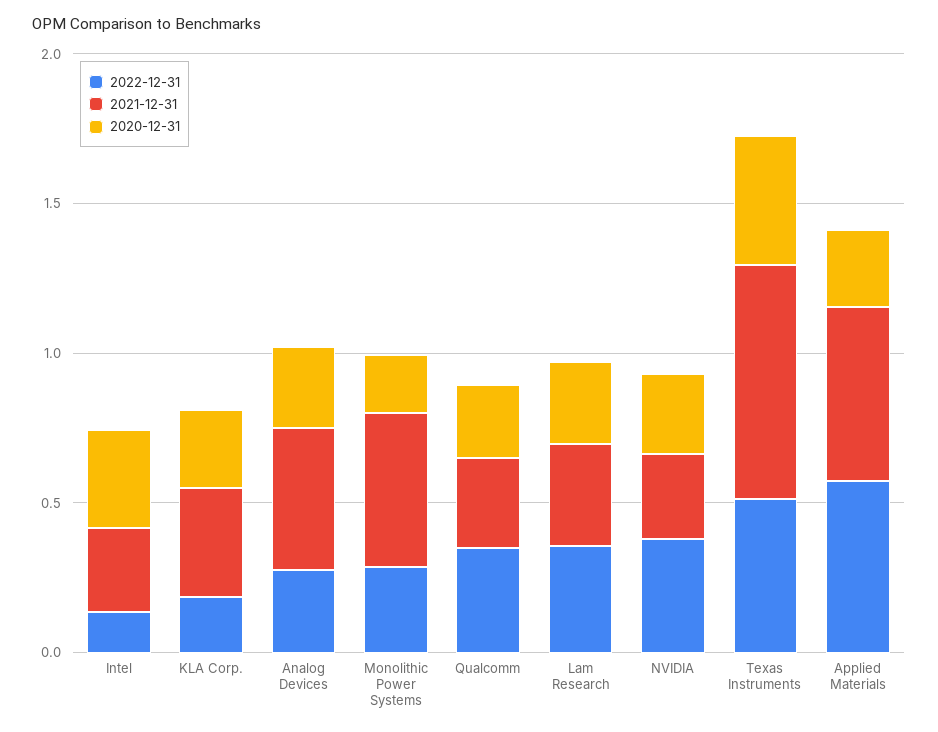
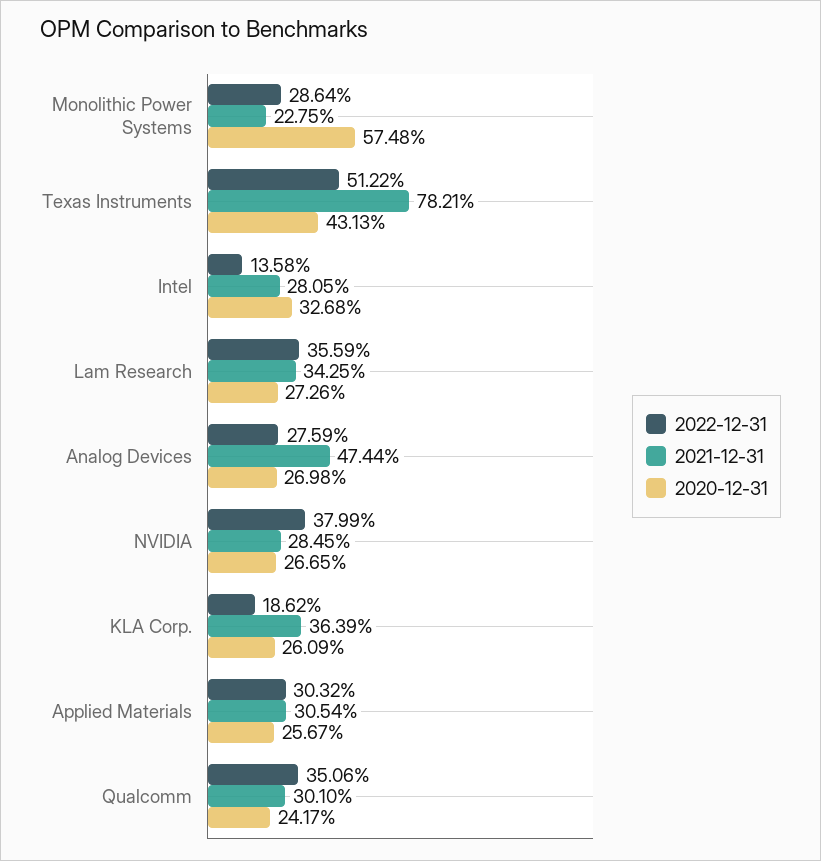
  {
    "2022-12-31": {
      "Intel": 0.1358,
      "KLA Corp.": 0.1862,
      "Analog Devices": 0.2759,
      "Monolithic Power Systems": 0.2864,
      "Qualcomm": 0.3506,
      "Lam Research": 0.3559,
      "NVIDIA": 0.3799,
      "Texas Instruments": 0.5122,
-     "Applied Materials": 0.6
+     "Applied Materials": 0.3032
    },
    "2021-12-31": {
      "Intel": 0.2805,
      "KLA Corp.": 0.3639,
      "Analog Devices": 0.4744,
-     "Monolithic Power Systems": 0.5,
+     "Monolithic Power Systems": 0.2275,
      "Qualcomm": 0.301,
      "Lam Research": 0.3425,
      "NVIDIA": 0.2845,
      "Texas Instruments": 0.7821,
-     "Applied Materials": 0.6
+     "Applied Materials": 0.3054
    },
    "2020-12-31": {
      "Intel": 0.3268,
      "KLA Corp.": 0.2609,
      "Analog Devices": 0.2698,
-     "Monolithic Power Systems": 0.2,
+     "Monolithic Power Systems": 0.5748,
      "Qualcomm": 0.2417,
      "Lam Research": 0.2726,
      "NVIDIA": 0.2665,
      "Texas Instruments": 0.4313,
      "Applied Materials": 0.2567
    }
  }

